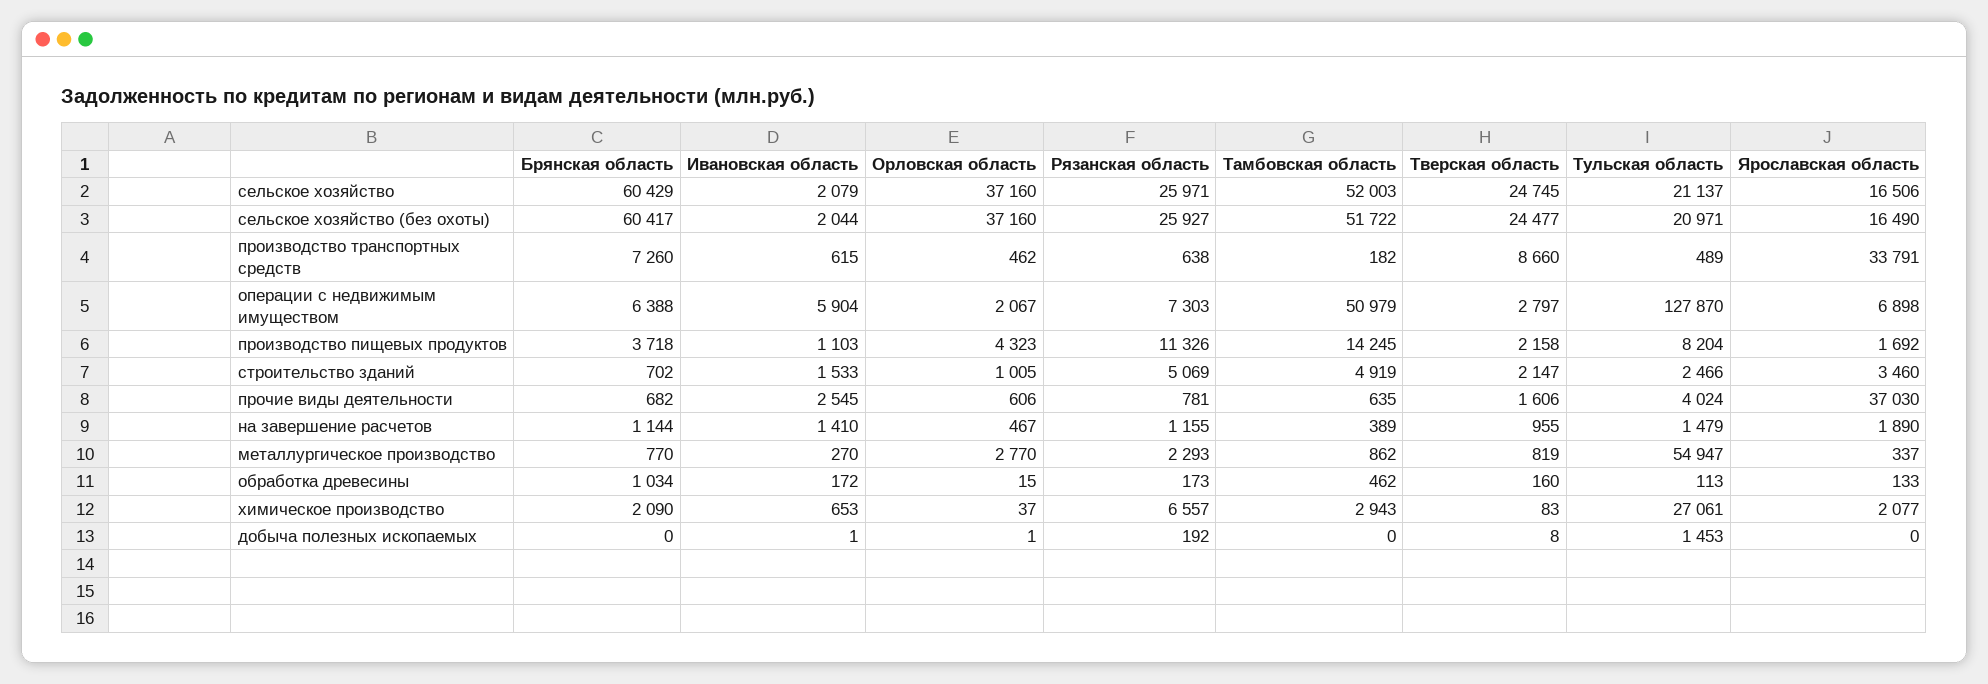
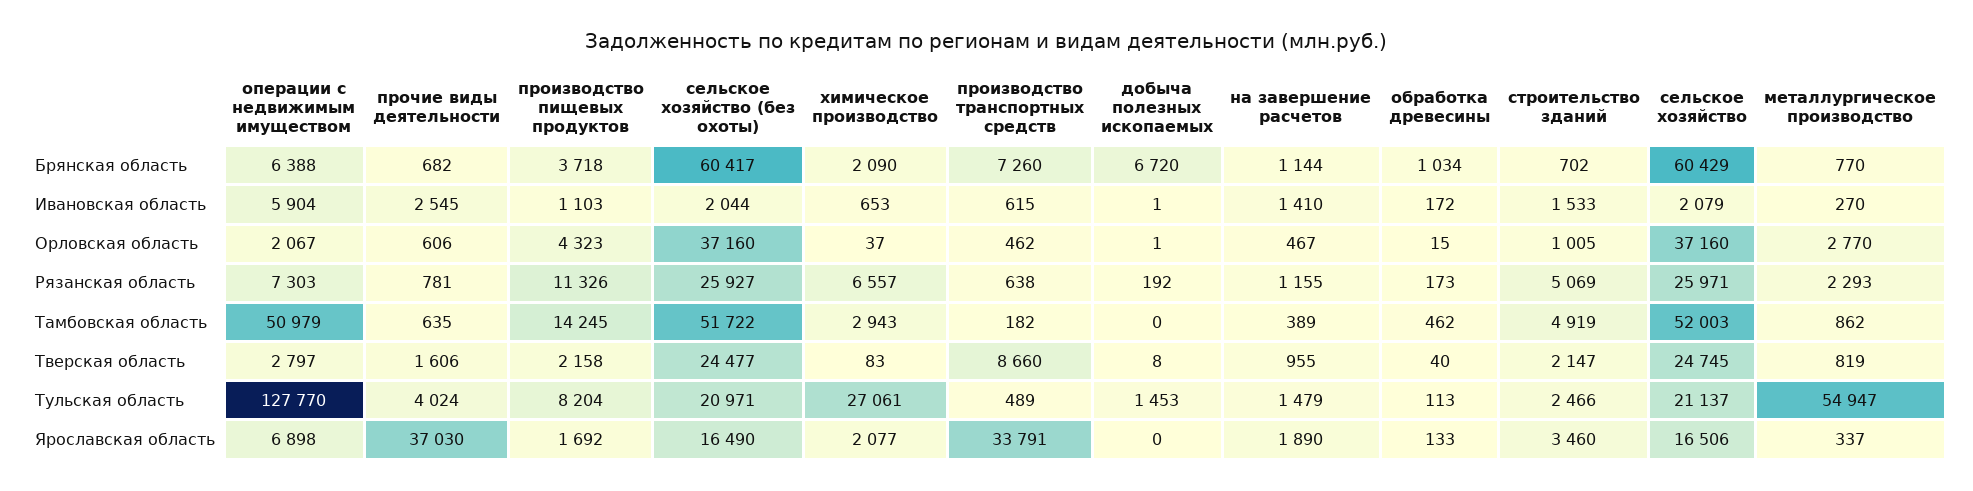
  {
    "Брянская область": {
      "сельское хозяйство": 60429,
      "сельское хозяйство (без охоты)": 60417,
      "производство транспортных средств": 7260,
      "операции с недвижимым имуществом": 6388,
      "производство пищевых продуктов": 3718,
      "строительство зданий": 702,
      "прочие виды деятельности": 682,
      "на завершение расчетов": 1144,
      "металлургическое производство": 770,
      "обработка древесины": 1034,
      "химическое производство": 2090,
-     "добыча полезных ископаемых": 0
+     "добыча полезных ископаемых": 6720
    },
    "Ивановская область": {
      "сельское хозяйство": 2079,
      "сельское хозяйство (без охоты)": 2044,
      "производство транспортных средств": 615,
      "операции с недвижимым имуществом": 5904,
      "производство пищевых продуктов": 1103,
      "строительство зданий": 1533,
      "прочие виды деятельности": 2545,
      "на завершение расчетов": 1410,
      "металлургическое производство": 270,
      "обработка древесины": 172,
      "химическое производство": 653,
      "добыча полезных ископаемых": 1
    },
    "Орловская область": {
      "сельское хозяйство": 37160,
      "сельское хозяйство (без охоты)": 37160,
      "производство транспортных средств": 462,
      "операции с недвижимым имуществом": 2067,
      "производство пищевых продуктов": 4323,
      "строительство зданий": 1005,
      "прочие виды деятельности": 606,
      "на завершение расчетов": 467,
      "металлургическое производство": 2770,
      "обработка древесины": 15,
      "химическое производство": 37,
      "добыча полезных ископаемых": 1
    },
    "Рязанская область": {
      "сельское хозяйство": 25971,
      "сельское хозяйство (без охоты)": 25927,
      "производство транспортных средств": 638,
      "операции с недвижимым имуществом": 7303,
      "производство пищевых продуктов": 11326,
      "строительство зданий": 5069,
      "прочие виды деятельности": 781,
      "на завершение расчетов": 1155,
      "металлургическое производство": 2293,
      "обработка древесины": 173,
      "химическое производство": 6557,
      "добыча полезных ископаемых": 192
    },
    "Тамбовская область": {
      "сельское хозяйство": 52003,
      "сельское хозяйство (без охоты)": 51722,
      "производство транспортных средств": 182,
      "операции с недвижимым имуществом": 50979,
      "производство пищевых продуктов": 14245,
      "строительство зданий": 4919,
      "прочие виды деятельности": 635,
      "на завершение расчетов": 389,
      "металлургическое производство": 862,
      "обработка древесины": 462,
      "химическое производство": 2943,
      "добыча полезных ископаемых": 0
    },
    "Тверская область": {
      "сельское хозяйство": 24745,
      "сельское хозяйство (без охоты)": 24477,
      "производство транспортных средств": 8660,
      "операции с недвижимым имуществом": 2797,
      "производство пищевых продуктов": 2158,
      "строительство зданий": 2147,
      "прочие виды деятельности": 1606,
      "на завершение расчетов": 955,
      "металлургическое производство": 819,
-     "обработка древесины": 160,
+     "обработка древесины": 40,
      "химическое производство": 83,
      "добыча полезных ископаемых": 8
    },
    "Тульская область": {
      "сельское хозяйство": 21137,
      "сельское хозяйство (без охоты)": 20971,
      "производство транспортных средств": 489,
-     "операции с недвижимым имуществом": 127870,
+     "операции с недвижимым имуществом": 127770,
      "производство пищевых продуктов": 8204,
      "строительство зданий": 2466,
      "прочие виды деятельности": 4024,
      "на завершение расчетов": 1479,
      "металлургическое производство": 54947,
      "обработка древесины": 113,
      "химическое производство": 27061,
      "добыча полезных ископаемых": 1453
    },
    "Ярославская область": {
      "сельское хозяйство": 16506,
      "сельское хозяйство (без охоты)": 16490,
      "производство транспортных средств": 33791,
      "операции с недвижимым имуществом": 6898,
      "производство пищевых продуктов": 1692,
      "строительство зданий": 3460,
      "прочие виды деятельности": 37030,
      "на завершение расчетов": 1890,
      "металлургическое производство": 337,
      "обработка древесины": 133,
      "химическое производство": 2077,
      "добыча полезных ископаемых": 0
    }
  }

